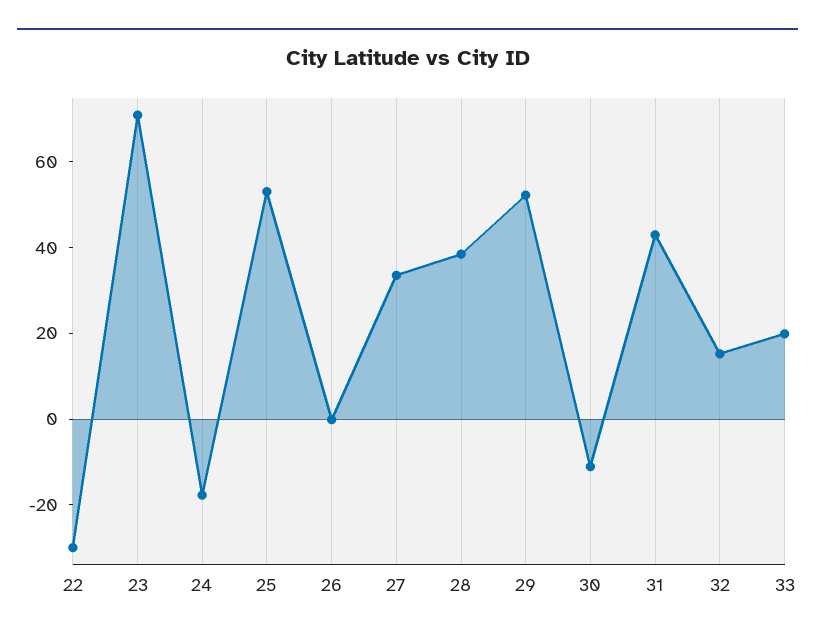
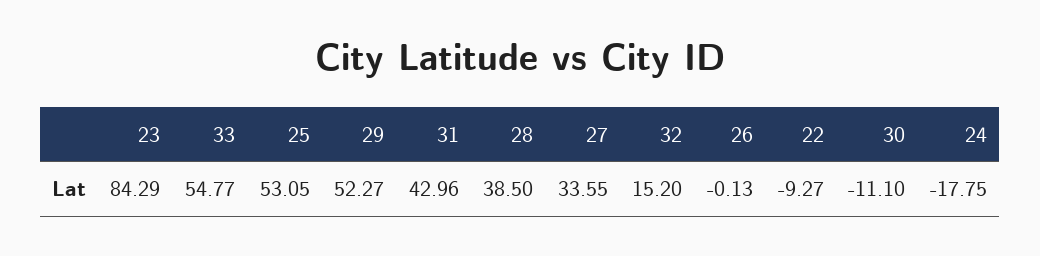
  {
-   "22": -30,
+   "22": -9.27,
-   "23": 70,
+   "23": 84.29,
    "24": -17.75,
    "25": 53.05,
    "26": -0.13,
    "27": 33.55,
    "28": 38.5,
    "29": 52.27,
    "30": -11.1,
    "31": 42.96,
    "32": 15.2,
-   "33": 20
+   "33": 54.77
  }

